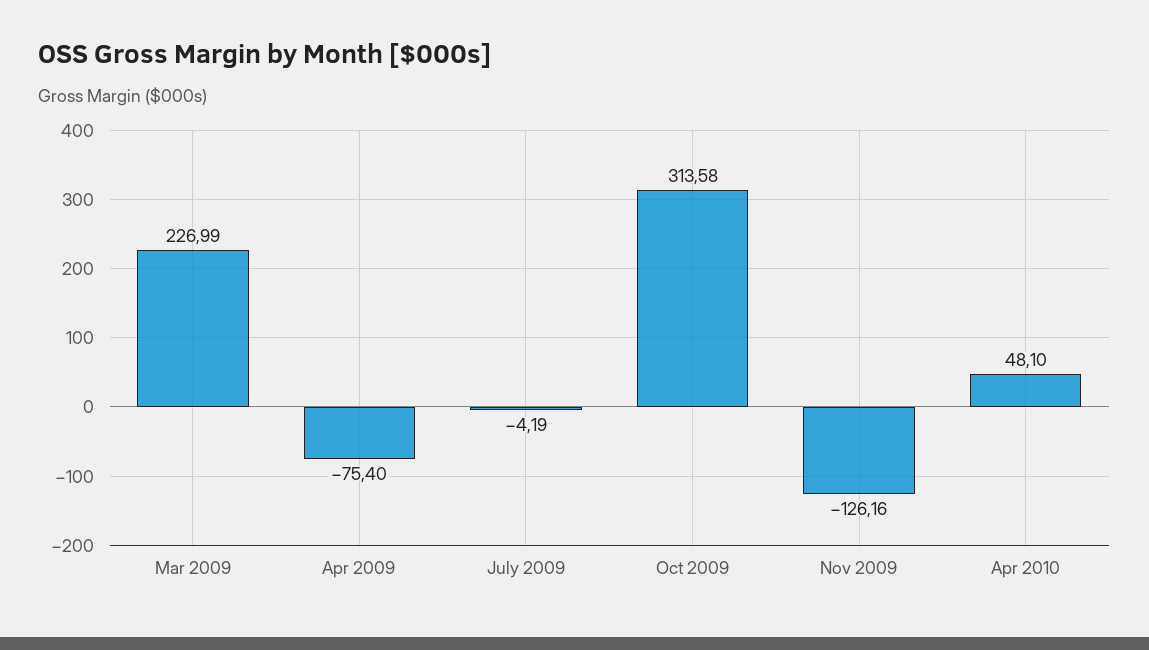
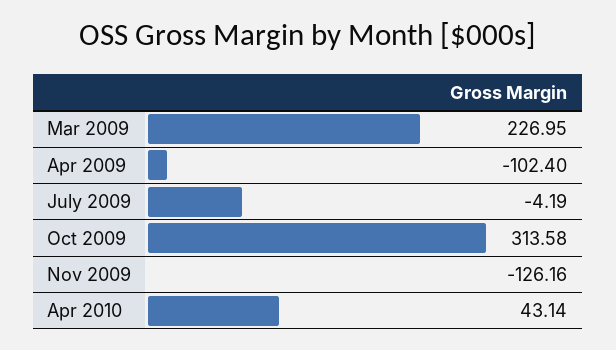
  {
-   "Mar 2009": 226.99,
+   "Mar 2009": 226.95,
-   "Apr 2009": -75.4,
+   "Apr 2009": -102.4,
    "July 2009": -4.19,
    "Oct 2009": 313.58,
    "Nov 2009": -126.16,
-   "Apr 2010": 48.1
+   "Apr 2010": 43.14
  }

